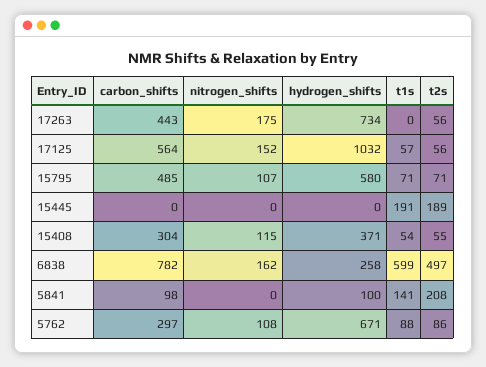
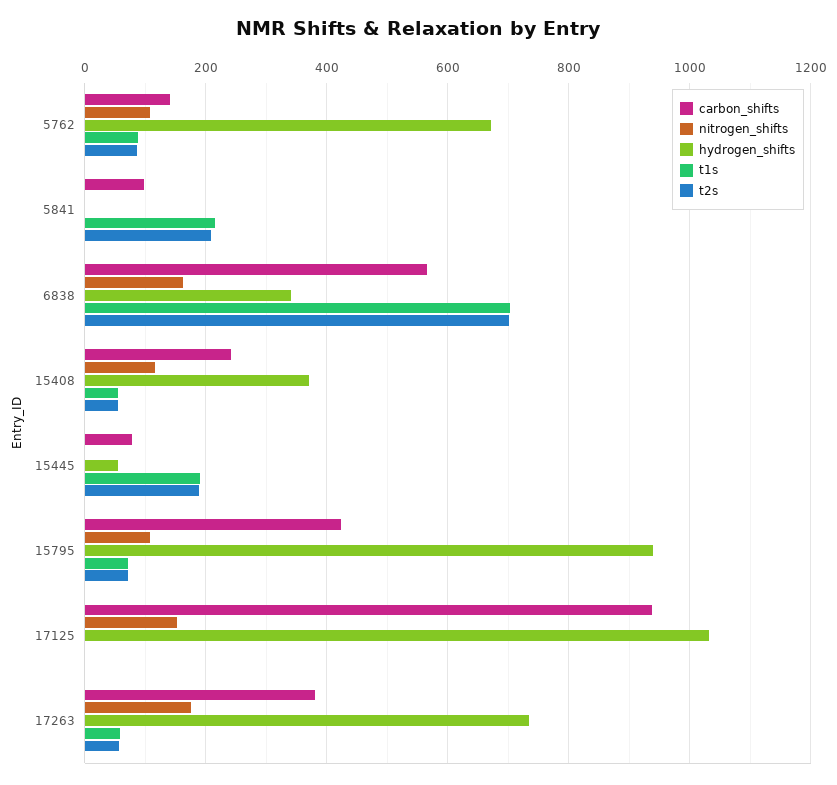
  {
    "carbon_shifts": {
-     "17263": 443,
+     "17263": 380,
-     "17125": 564,
+     "17125": 940,
-     "15795": 485,
+     "15795": 420,
-     "15445": 0,
+     "15445": 80,
-     "15408": 304,
+     "15408": 240,
-     "6838": 782,
+     "6838": 560,
      "5841": 98,
-     "5762": 297
+     "5762": 140
    },
    "nitrogen_shifts": {
      "17263": 175,
      "17125": 152,
      "15795": 107,
      "15445": 0,
      "15408": 115,
      "6838": 162,
      "5841": 0,
      "5762": 108
    },
    "hydrogen_shifts": {
      "17263": 734,
      "17125": 1032,
-     "15795": 580,
+     "15795": 940,
-     "15445": 0,
+     "15445": 60,
      "15408": 371,
-     "6838": 258,
+     "6838": 340,
-     "5841": 100,
+     "5841": 0,
      "5762": 671
    },
    "t1s": {
-     "17263": 0,
+     "17263": 60,
-     "17125": 57,
+     "17125": 0,
      "15795": 71,
      "15445": 191,
      "15408": 54,
-     "6838": 599,
+     "6838": 700,
-     "5841": 141,
+     "5841": 220,
      "5762": 88
    },
    "t2s": {
      "17263": 56,
-     "17125": 56,
+     "17125": 0,
      "15795": 71,
      "15445": 189,
      "15408": 55,
-     "6838": 497,
+     "6838": 700,
      "5841": 208,
      "5762": 86
    }
  }

